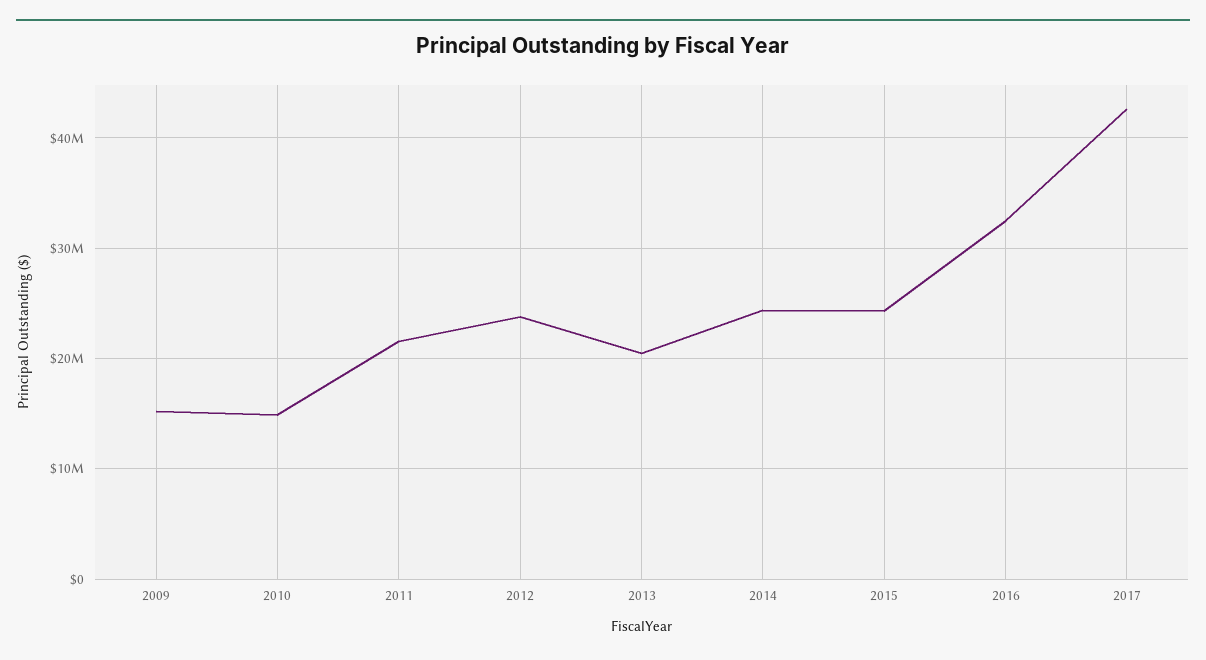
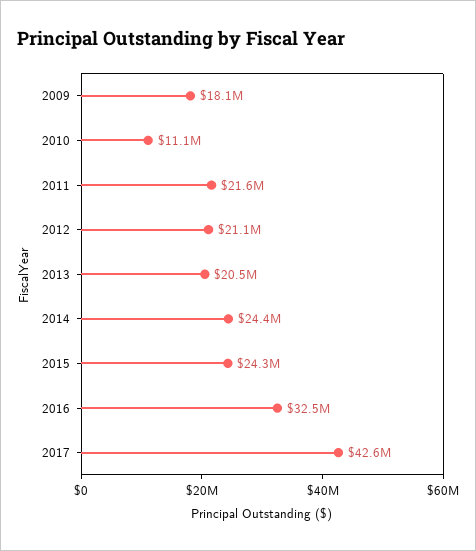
  {
-   "2009": 15000000,
+   "2009": 18100000,
-   "2010": 15000000,
+   "2010": 11100000,
    "2011": 21600000,
-   "2012": 24000000,
+   "2012": 21100000,
    "2013": 20500000,
    "2014": 24400000,
    "2015": 24300000,
    "2016": 32500000,
    "2017": 42600000
  }

